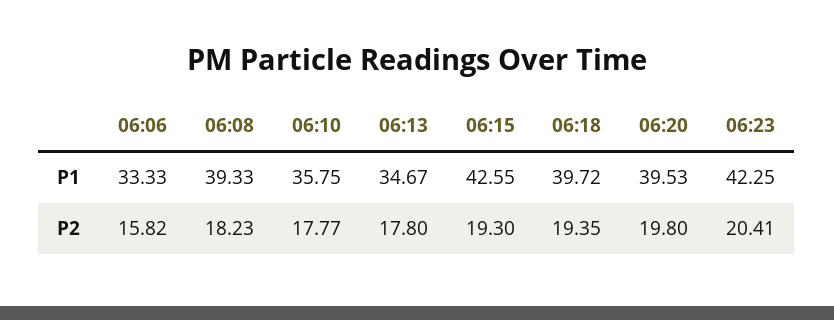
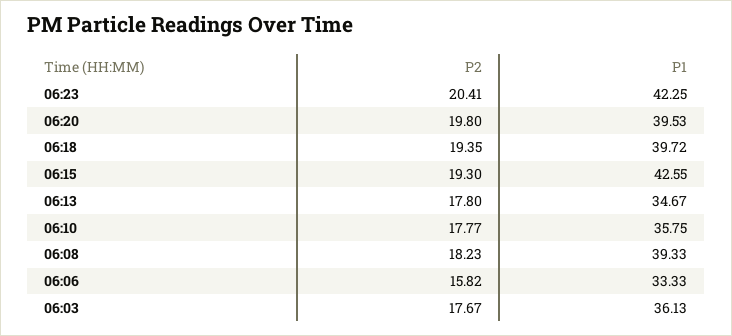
  {
    "06:06": {
      "P1": 33.33,
      "P2": 15.82
    },
    "06:08": {
      "P1": 39.33,
      "P2": 18.23
    },
    "06:10": {
      "P1": 35.75,
      "P2": 17.77
    },
    "06:13": {
      "P1": 34.67,
      "P2": 17.8
    },
    "06:15": {
      "P1": 42.55,
      "P2": 19.3
    },
    "06:18": {
      "P1": 39.72,
      "P2": 19.35
    },
    "06:20": {
      "P1": 39.53,
      "P2": 19.8
    },
    "06:23": {
      "P1": 42.25,
      "P2": 20.41
-   }
+   },
+   "06:03": {
+     "P2": 17.67,
+     "P1": 36.13
+   }
  }

